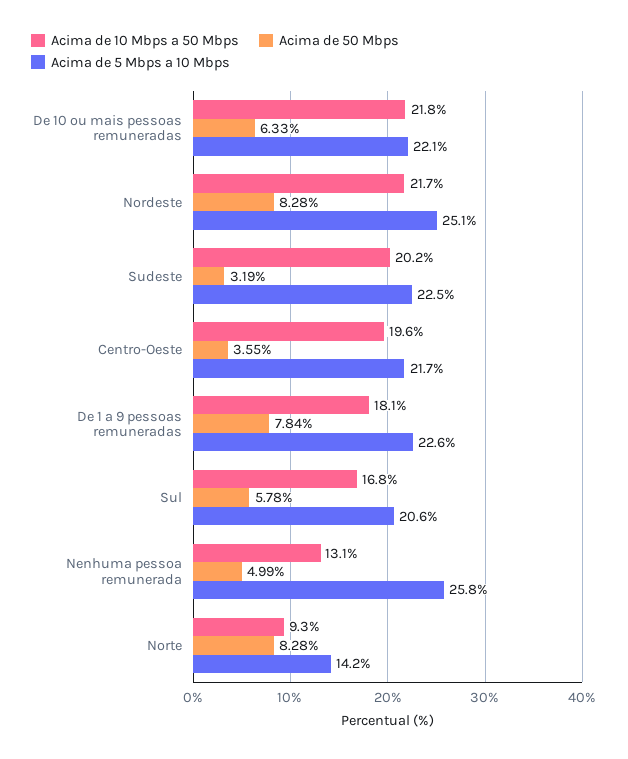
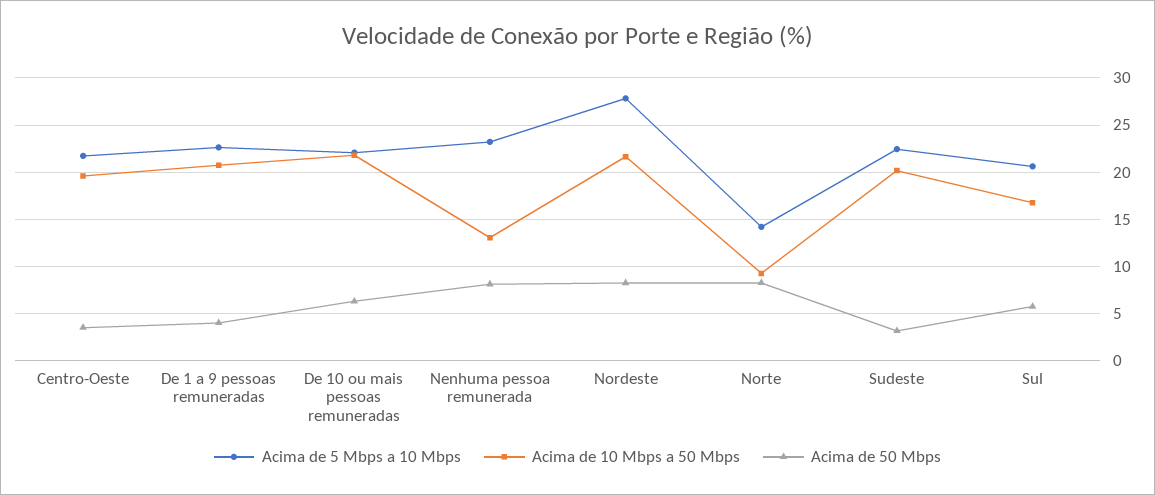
  {
    "Acima de 10 Mbps a 50 Mbps": {
      "De 10 ou mais pessoas remuneradas": 21.8,
      "Nordeste": 21.7,
      "Sudeste": 20.2,
      "Centro-Oeste": 19.6,
-     "De 1 a 9 pessoas remuneradas": 18.1,
+     "De 1 a 9 pessoas remuneradas": 21,
      "Sul": 16.8,
      "Nenhuma pessoa remunerada": 13.1,
      "Norte": 9.3
    },
    "Acima de 50 Mbps": {
      "De 10 ou mais pessoas remuneradas": 6.33,
      "Nordeste": 8.28,
      "Sudeste": 3.19,
      "Centro-Oeste": 3.55,
-     "De 1 a 9 pessoas remuneradas": 7.84,
+     "De 1 a 9 pessoas remuneradas": 4,
      "Sul": 5.78,
-     "Nenhuma pessoa remunerada": 4.99,
+     "Nenhuma pessoa remunerada": 8,
      "Norte": 8.28
    },
    "Acima de 5 Mbps a 10 Mbps": {
      "De 10 ou mais pessoas remuneradas": 22.1,
-     "Nordeste": 25.1,
+     "Nordeste": 28,
      "Sudeste": 22.5,
      "Centro-Oeste": 21.7,
      "De 1 a 9 pessoas remuneradas": 22.6,
      "Sul": 20.6,
-     "Nenhuma pessoa remunerada": 25.8,
+     "Nenhuma pessoa remunerada": 23,
      "Norte": 14.2
    }
  }

